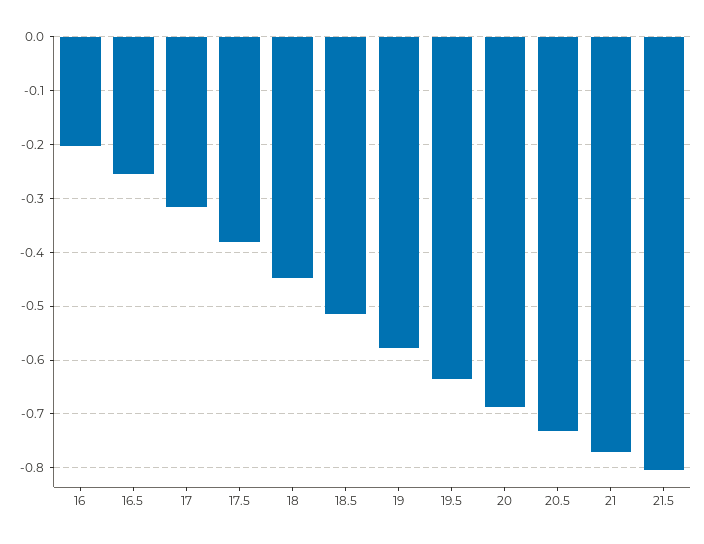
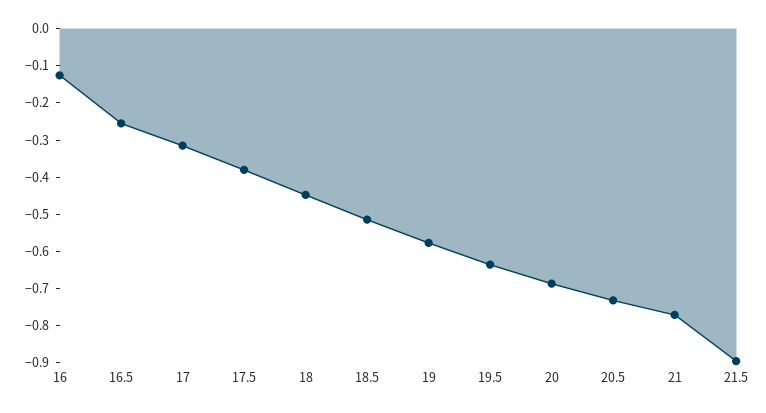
  {
-   "16": -0.2,
+   "16": -0.125,
    "16.5": -0.26,
    "17": -0.32,
    "17.5": -0.38,
    "18": -0.44,
    "18.5": -0.52,
    "19": -0.58,
    "19.5": -0.64,
    "20": -0.68,
    "20.5": -0.74,
    "21": -0.78,
-   "21.5": -0.8
+   "21.5": -0.9
  }

